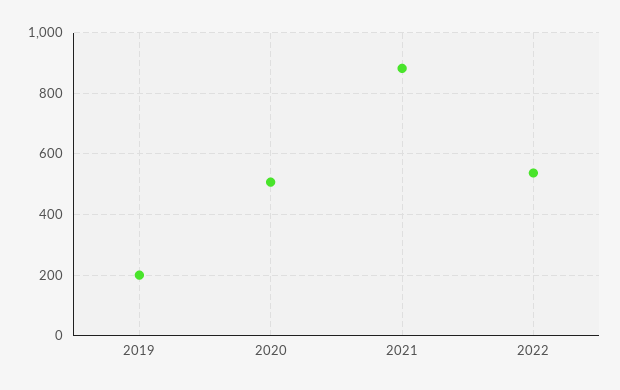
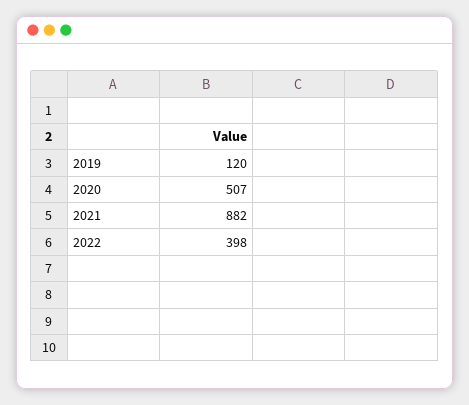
  {
-   "2019": 200,
+   "2019": 120,
    "2020": 507,
    "2021": 882,
-   "2022": 540
+   "2022": 398
  }

